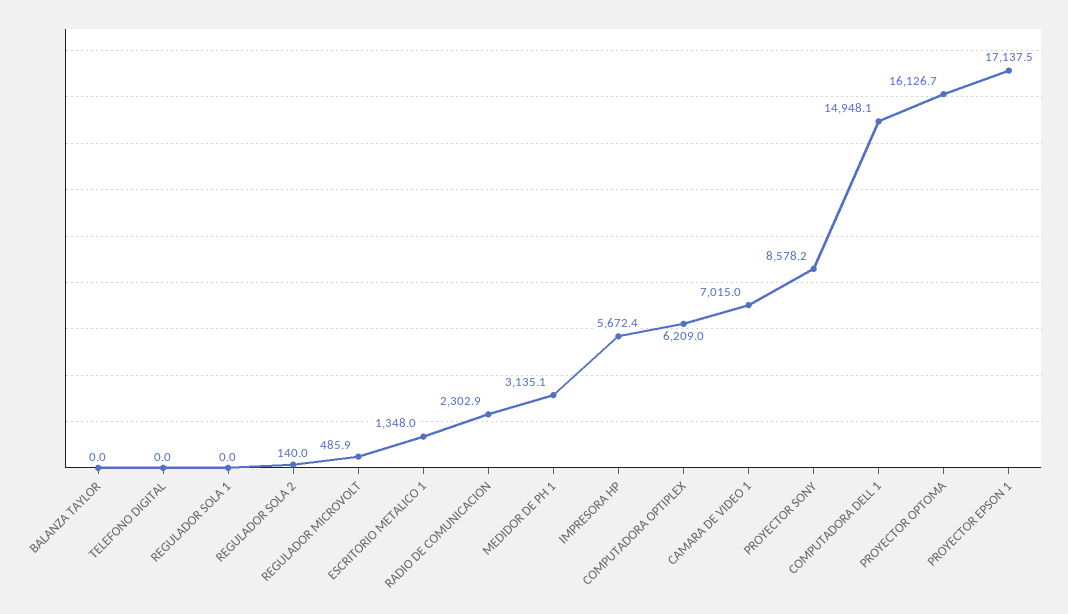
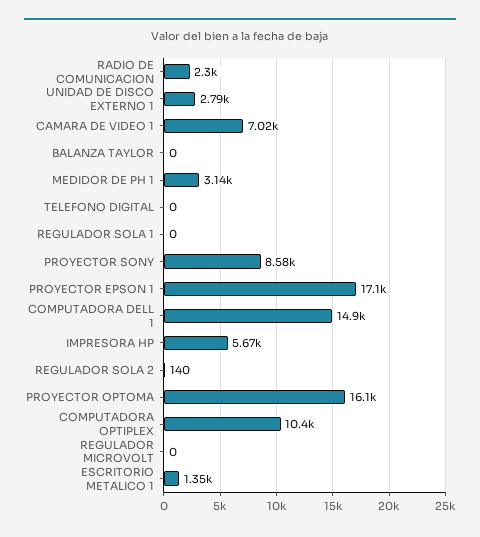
  {
    "BALANZA TAYLOR": 0,
    "TELEFONO DIGITAL": 0,
    "REGULADOR SOLA 1": 0,
    "REGULADOR SOLA 2": 140,
-   "REGULADOR MICROVOLT": 485.9,
+   "REGULADOR MICROVOLT": 0,
    "ESCRITORIO METALICO 1": 1348,
    "RADIO DE COMUNICACION": 2302.9,
    "MEDIDOR DE PH 1": 3135.1,
    "IMPRESORA HP": 5672.4,
-   "COMPUTADORA OPTIPLEX": 6209,
+   "COMPUTADORA OPTIPLEX": 10400,
    "CAMARA DE VIDEO 1": 7015,
    "PROYECTOR SONY": 8578.2,
    "COMPUTADORA DELL 1": 14948.1,
    "PROYECTOR OPTOMA": 16126.7,
-   "PROYECTOR EPSON 1": 17137.5
+   "PROYECTOR EPSON 1": 17137.5,
+   "UNIDAD DE DISCO EXTERNO 1": 2790
  }

